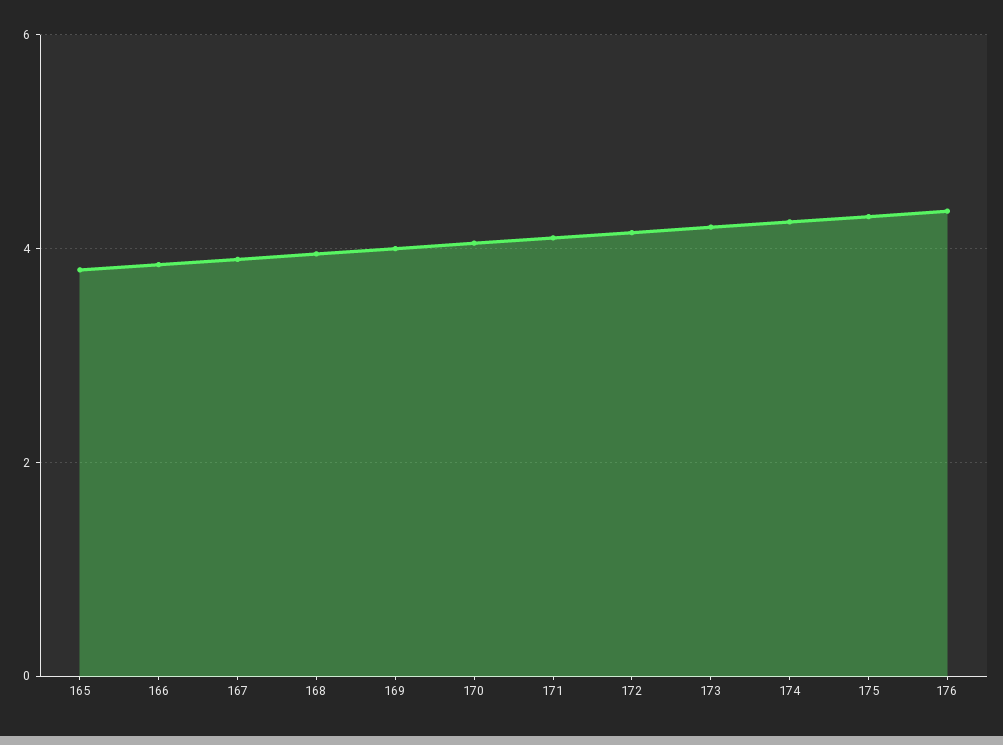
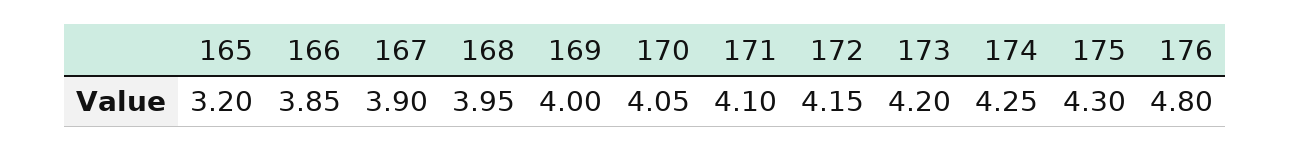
  {
-   "165": 3.8,
+   "165": 3.2,
    "166": 3.85,
    "167": 3.9,
    "168": 3.95,
    "169": 4,
    "170": 4.05,
    "171": 4.1,
    "172": 4.15,
    "173": 4.2,
    "174": 4.25,
    "175": 4.3,
-   "176": 4.4
+   "176": 4.8
  }

